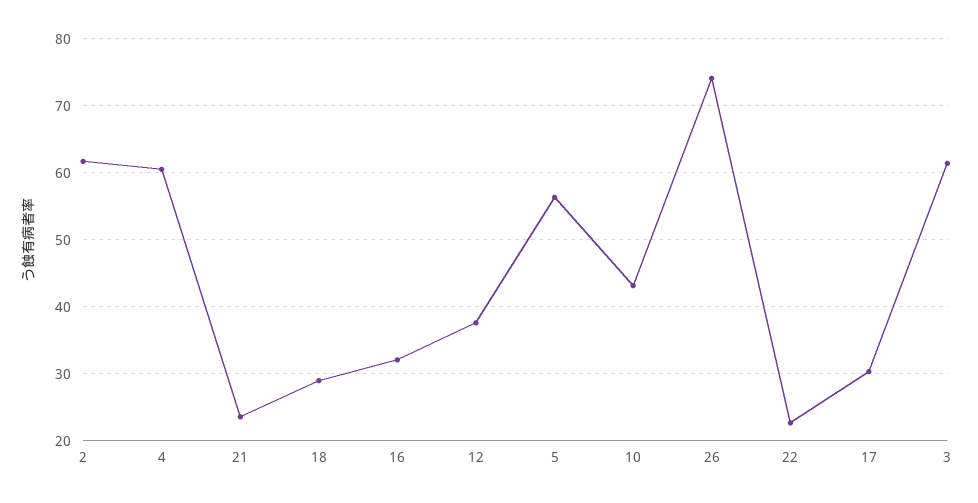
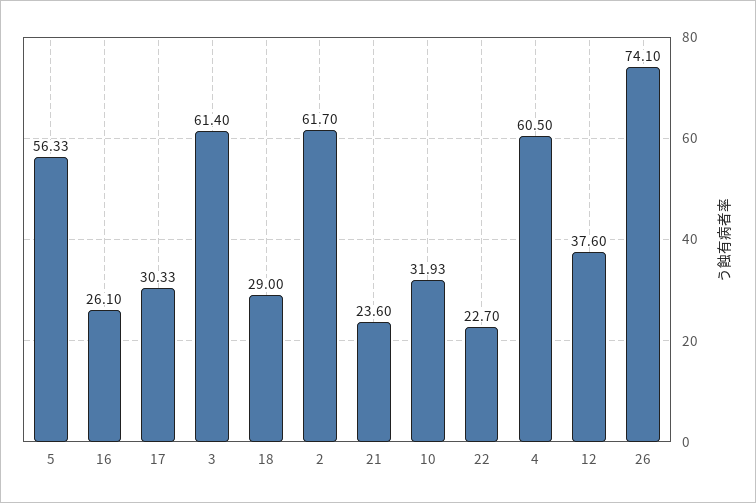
  {
    "2": 61.7,
    "4": 60.5,
    "21": 23.6,
    "18": 29,
-   "16": 32,
+   "16": 26.1,
    "12": 37.6,
    "5": 56.33,
-   "10": 43,
+   "10": 31.93,
    "26": 74.1,
    "22": 22.7,
    "17": 30.33,
    "3": 61.4
  }

